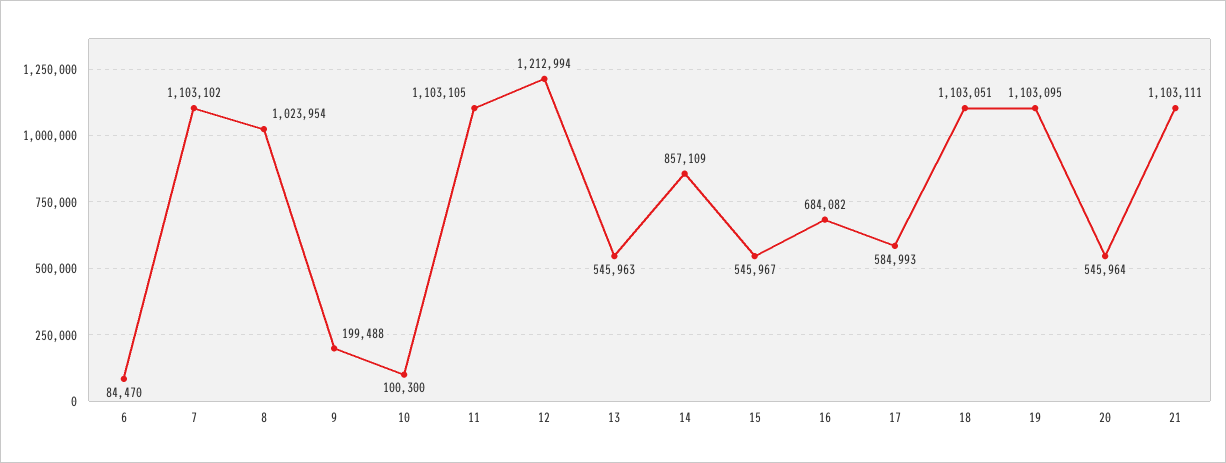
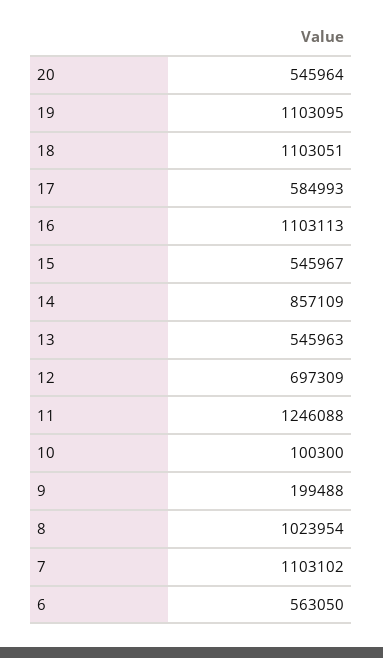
  {
-   "6": 84470,
+   "6": 563050,
    "7": 1103102,
    "8": 1023954,
    "9": 199488,
    "10": 100300,
-   "11": 1103105,
+   "11": 1246088,
-   "12": 1212994,
+   "12": 697309,
    "13": 545963,
    "14": 857109,
    "15": 545967,
-   "16": 684082,
+   "16": 1103113,
    "17": 584993,
    "18": 1103051,
    "19": 1103095,
-   "20": 545964,
+   "20": 545964
-   "21": 1103111
  }

